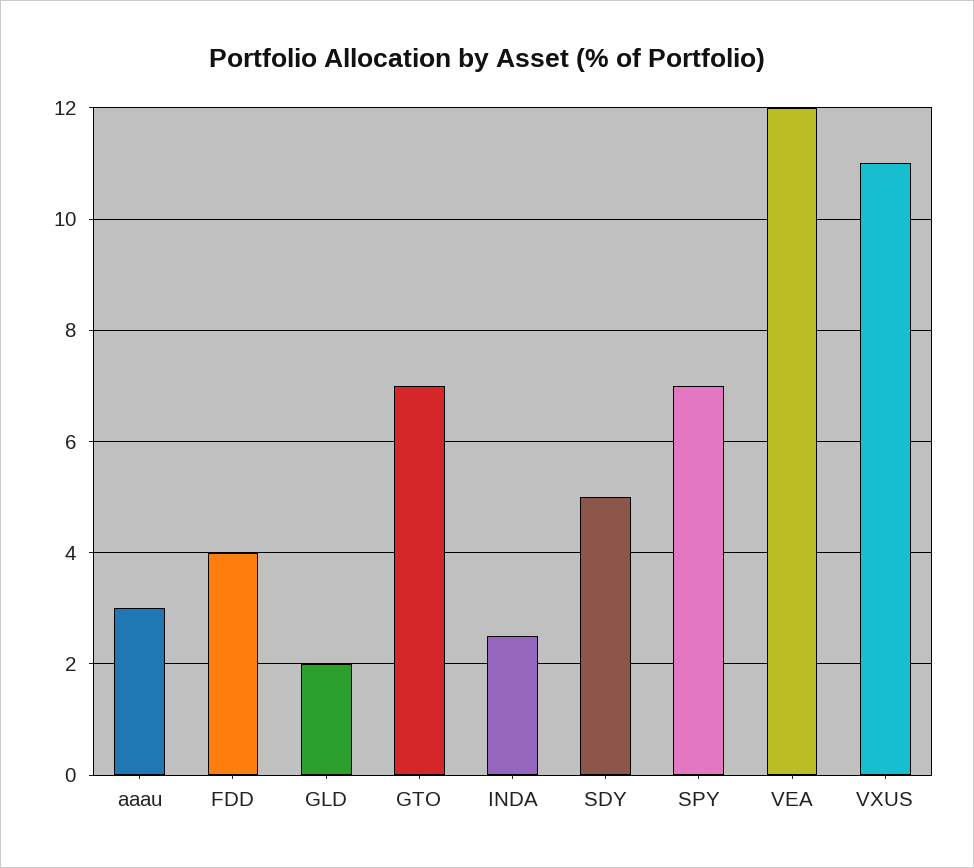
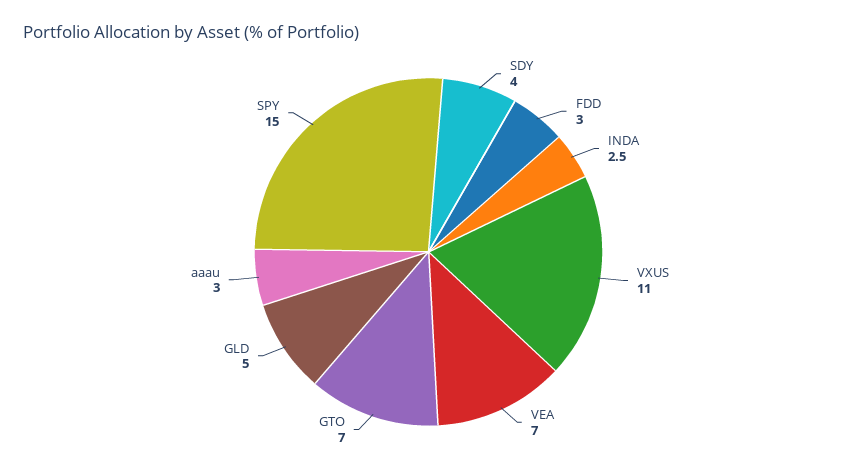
  {
    "aaau": 3,
-   "FDD": 4,
+   "FDD": 3,
-   "GLD": 2,
+   "GLD": 5,
    "GTO": 7,
    "INDA": 2.5,
-   "SDY": 5,
+   "SDY": 4,
-   "SPY": 7,
+   "SPY": 15,
-   "VEA": 12,
+   "VEA": 7,
    "VXUS": 11
  }

